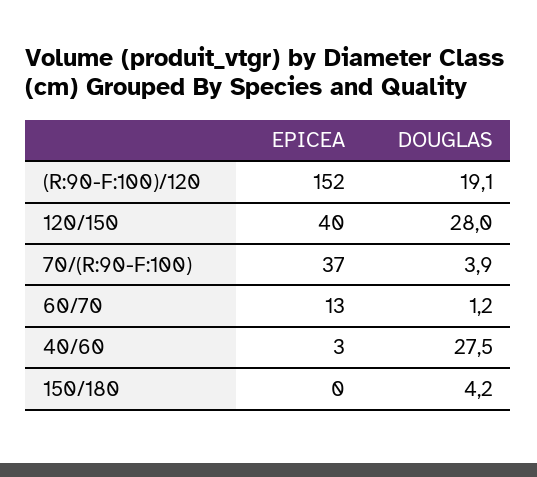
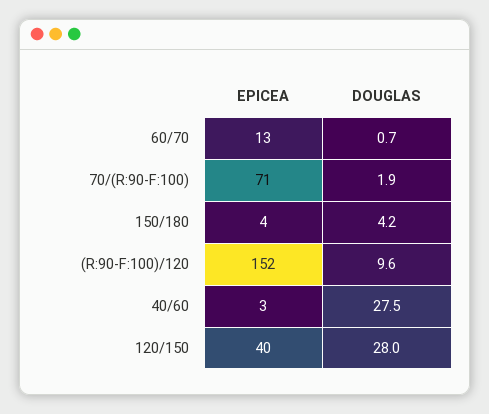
  {
    "EPICEA": {
      "(R:90-F:100)/120": 152,
      "120/150": 40,
-     "70/(R:90-F:100)": 37,
+     "70/(R:90-F:100)": 71,
      "60/70": 13,
      "40/60": 3,
-     "150/180": 0
+     "150/180": 4
    },
    "DOUGLAS": {
-     "(R:90-F:100)/120": 19.1,
+     "(R:90-F:100)/120": 9.6,
      "120/150": 28,
-     "70/(R:90-F:100)": 3.9,
+     "70/(R:90-F:100)": 1.9,
-     "60/70": 1.2,
+     "60/70": 0.7,
      "40/60": 27.5,
      "150/180": 4.2
    }
  }

